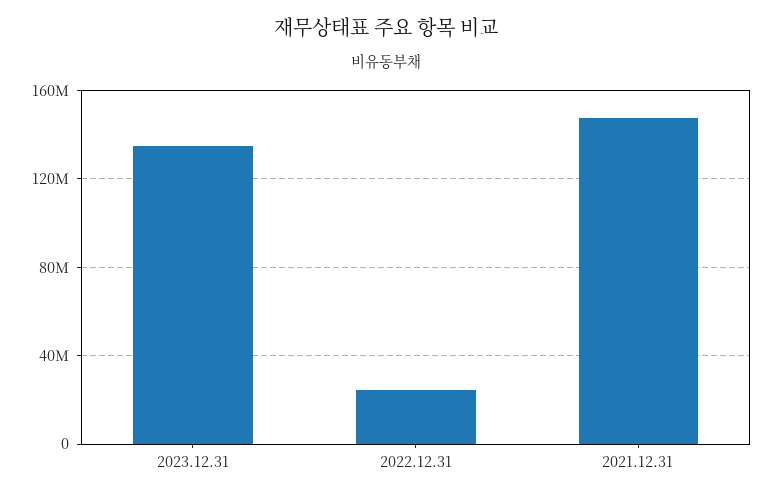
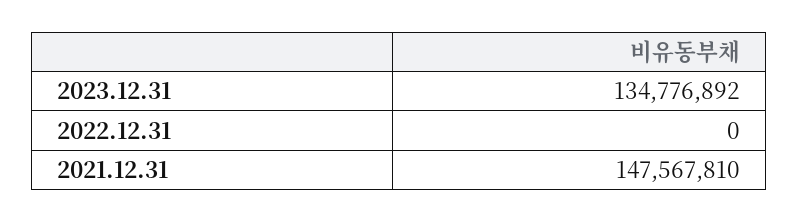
  {
    "2023.12.31": 134776892,
-   "2022.12.31": 25000000,
+   "2022.12.31": 0,
    "2021.12.31": 147567810
  }

